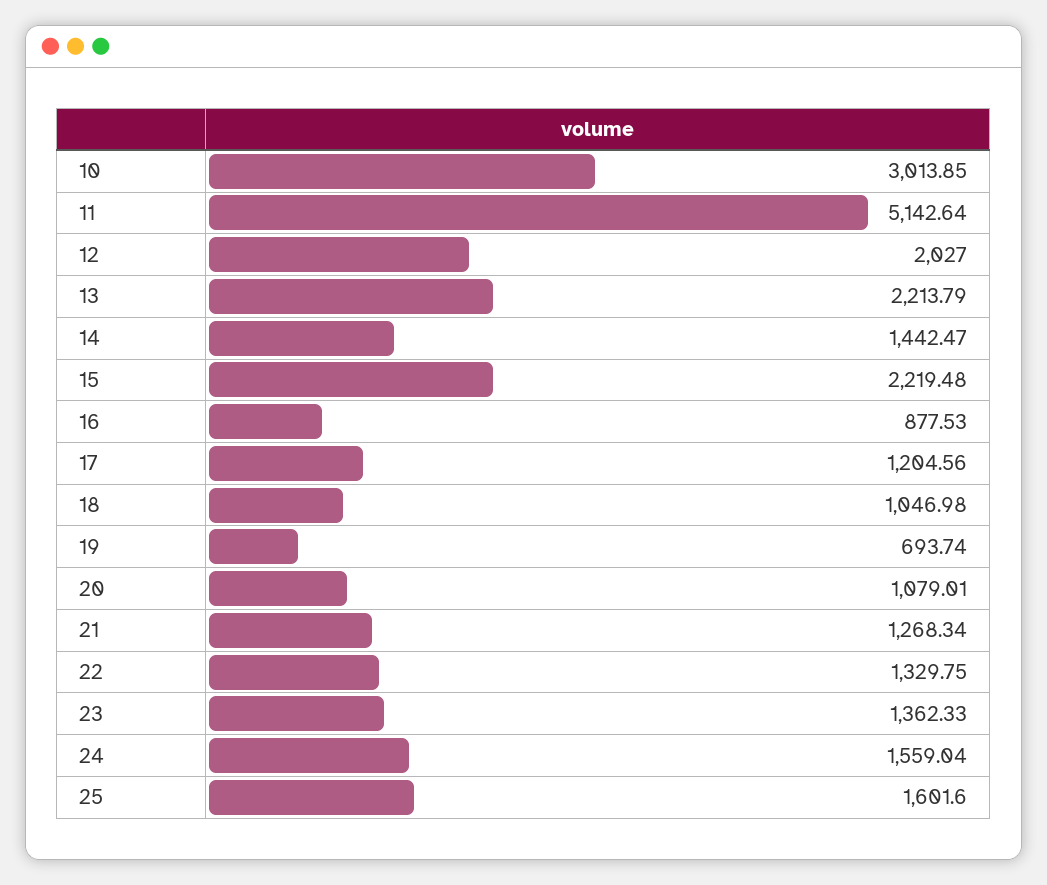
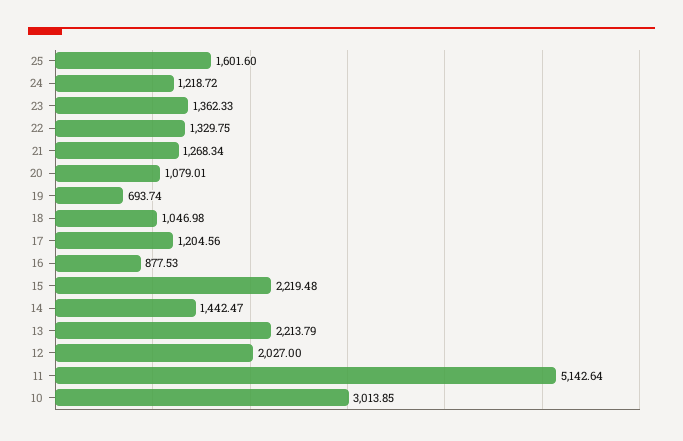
  {
    "10": 3013.85,
    "11": 5142.64,
    "12": 2027,
    "13": 2213.79,
    "14": 1442.47,
    "15": 2219.48,
    "16": 877.53,
    "17": 1204.56,
    "18": 1046.98,
    "19": 693.74,
    "20": 1079.01,
    "21": 1268.34,
    "22": 1329.75,
    "23": 1362.33,
-   "24": 1559.04,
+   "24": 1218.72,
    "25": 1601.6
  }

